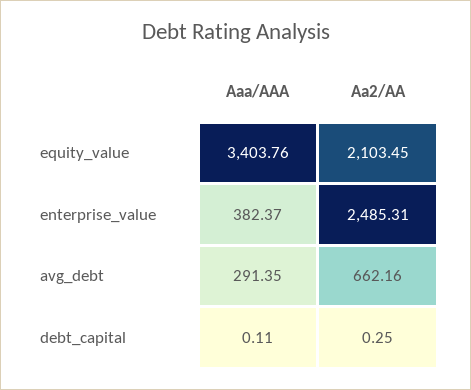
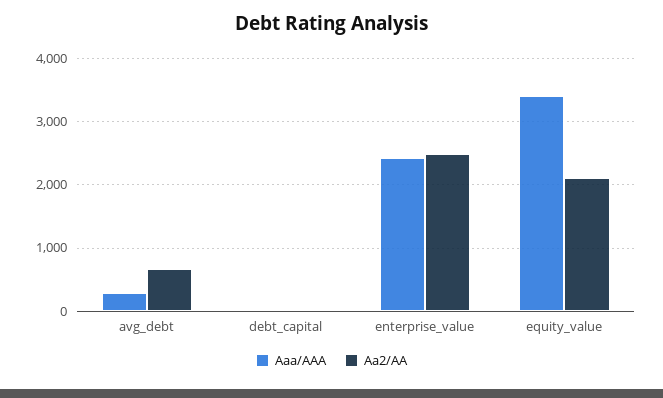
  {
    "Aaa/AAA": {
      "equity_value": 3403.76,
-     "enterprise_value": 382.37,
+     "enterprise_value": 2400,
      "avg_debt": 291.35,
      "debt_capital": 0.11
    },
    "Aa2/AA": {
      "equity_value": 2103.45,
      "enterprise_value": 2485.31,
      "avg_debt": 662.16,
      "debt_capital": 0.25
    }
  }

